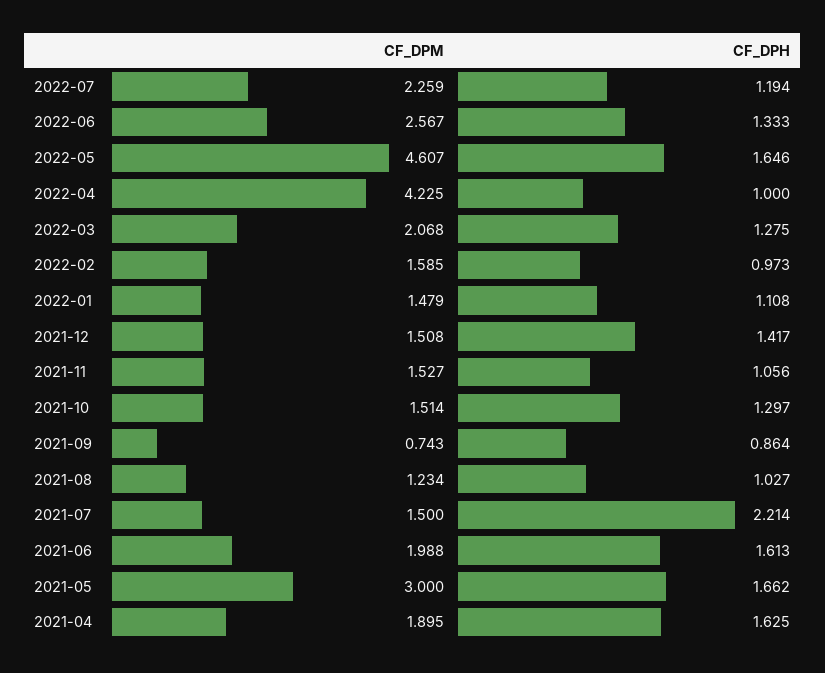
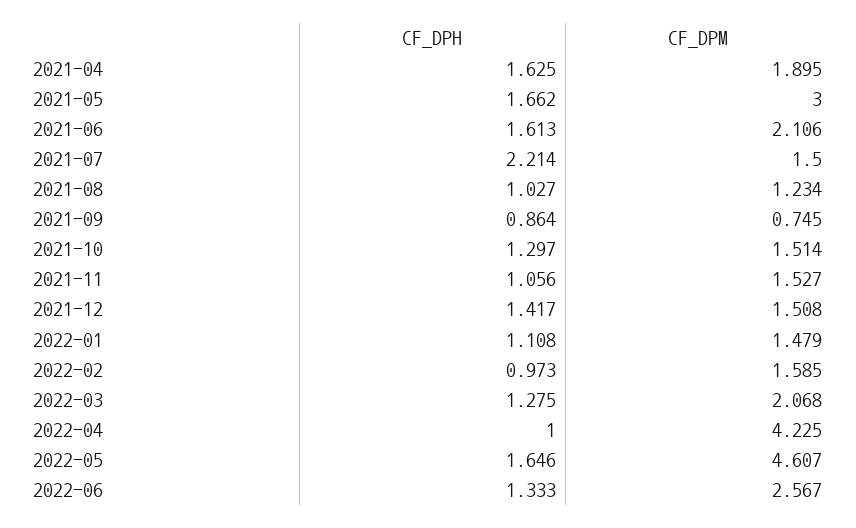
  {
    "CF_DPM": {
-     "2022-07": 2.259,
      "2022-06": 2.567,
      "2022-05": 4.607,
      "2022-04": 4.225,
      "2022-03": 2.068,
      "2022-02": 1.585,
      "2022-01": 1.479,
      "2021-12": 1.508,
      "2021-11": 1.527,
      "2021-10": 1.514,
-     "2021-09": 0.743,
+     "2021-09": 0.745,
      "2021-08": 1.234,
      "2021-07": 1.5,
-     "2021-06": 1.988,
+     "2021-06": 2.106,
      "2021-05": 3,
      "2021-04": 1.895
    },
    "CF_DPH": {
-     "2022-07": 1.194,
      "2022-06": 1.333,
      "2022-05": 1.646,
      "2022-04": 1,
      "2022-03": 1.275,
      "2022-02": 0.973,
      "2022-01": 1.108,
      "2021-12": 1.417,
      "2021-11": 1.056,
      "2021-10": 1.297,
      "2021-09": 0.864,
      "2021-08": 1.027,
      "2021-07": 2.214,
      "2021-06": 1.613,
      "2021-05": 1.662,
      "2021-04": 1.625
    }
  }

